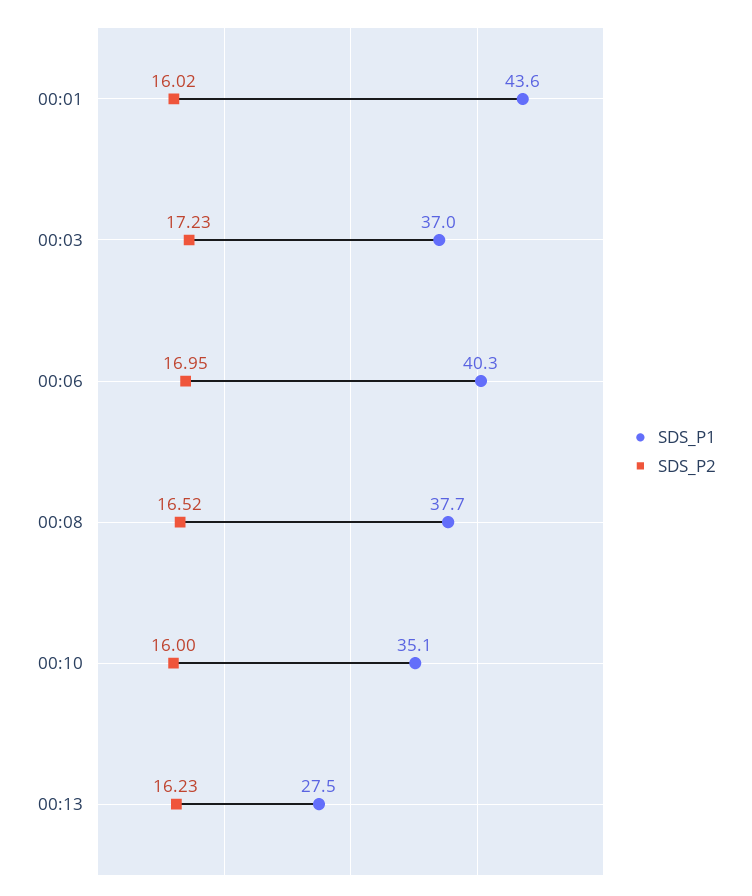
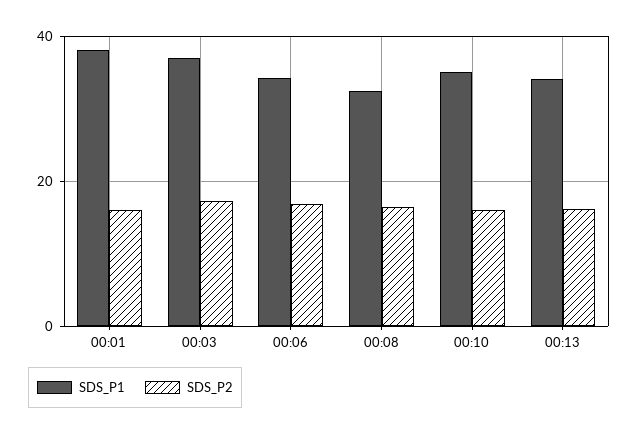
  {
    "SDS_P1": {
-     "00:01": 43.6,
+     "00:01": 38,
      "00:03": 37,
-     "00:06": 40.3,
+     "00:06": 34,
-     "00:08": 37.7,
+     "00:08": 32,
      "00:10": 35.1,
-     "00:13": 27.5
+     "00:13": 34
    },
    "SDS_P2": {
      "00:01": 16.02,
      "00:03": 17.23,
      "00:06": 16.95,
      "00:08": 16.52,
      "00:10": 16,
      "00:13": 16.23
    }
  }

